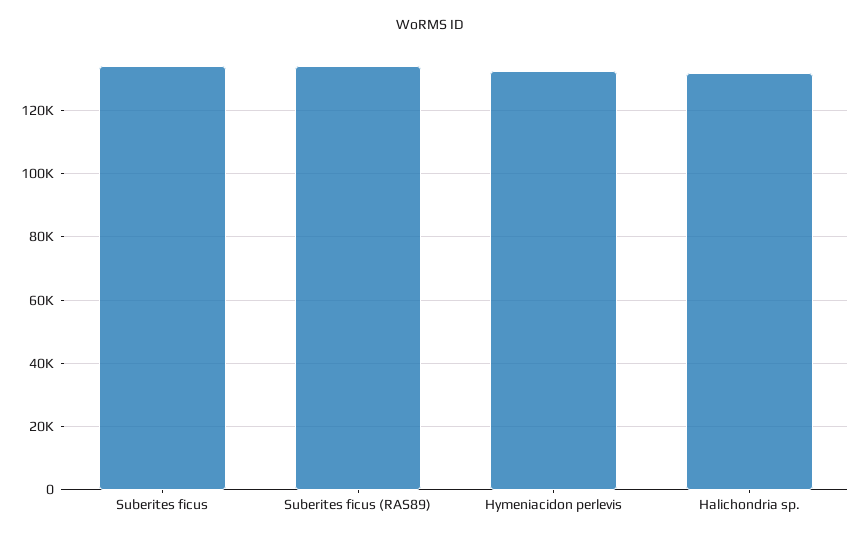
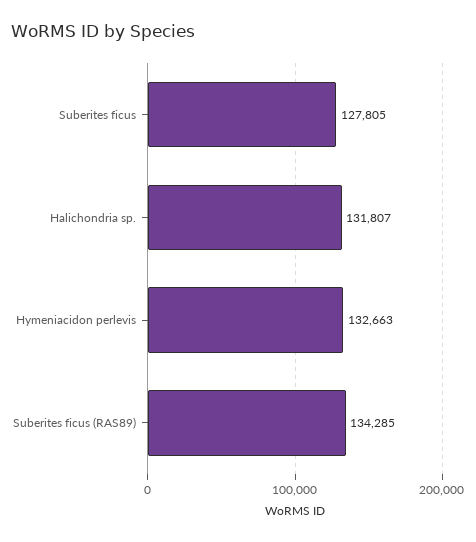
  {
-   "Suberites ficus": 134000,
+   "Suberites ficus": 127805,
    "Suberites ficus (RAS89)": 134285,
    "Hymeniacidon perlevis": 132663,
    "Halichondria sp.": 131807
  }

